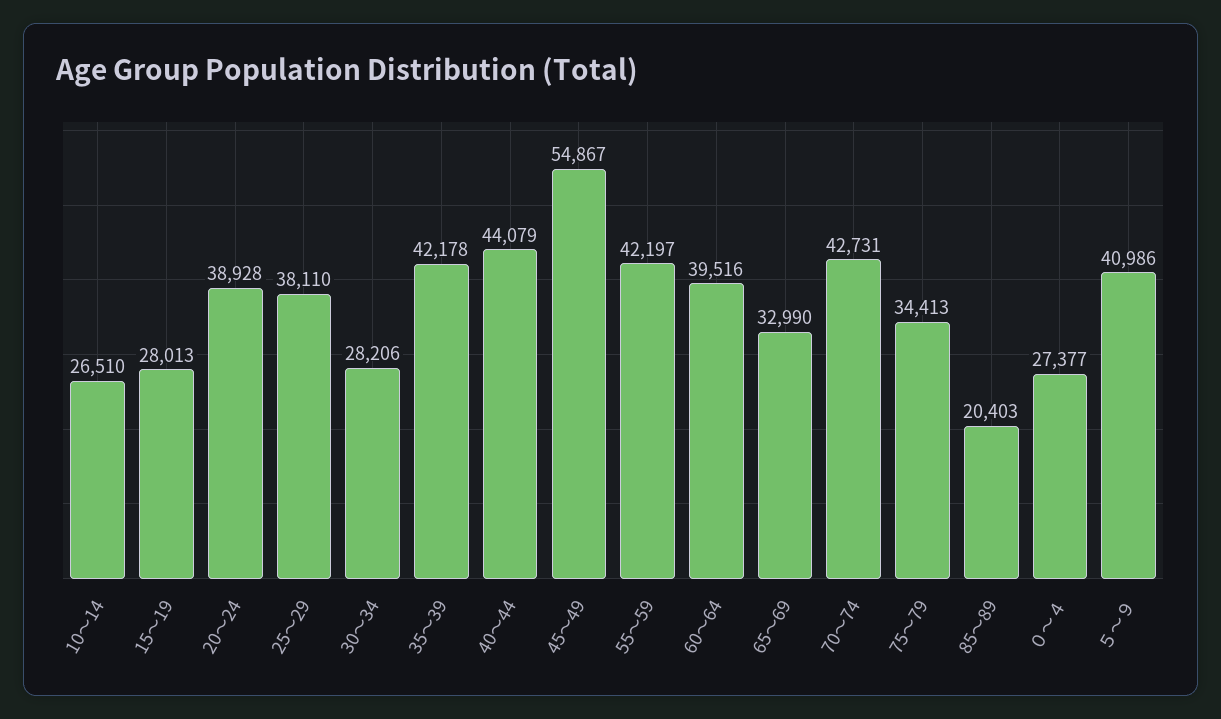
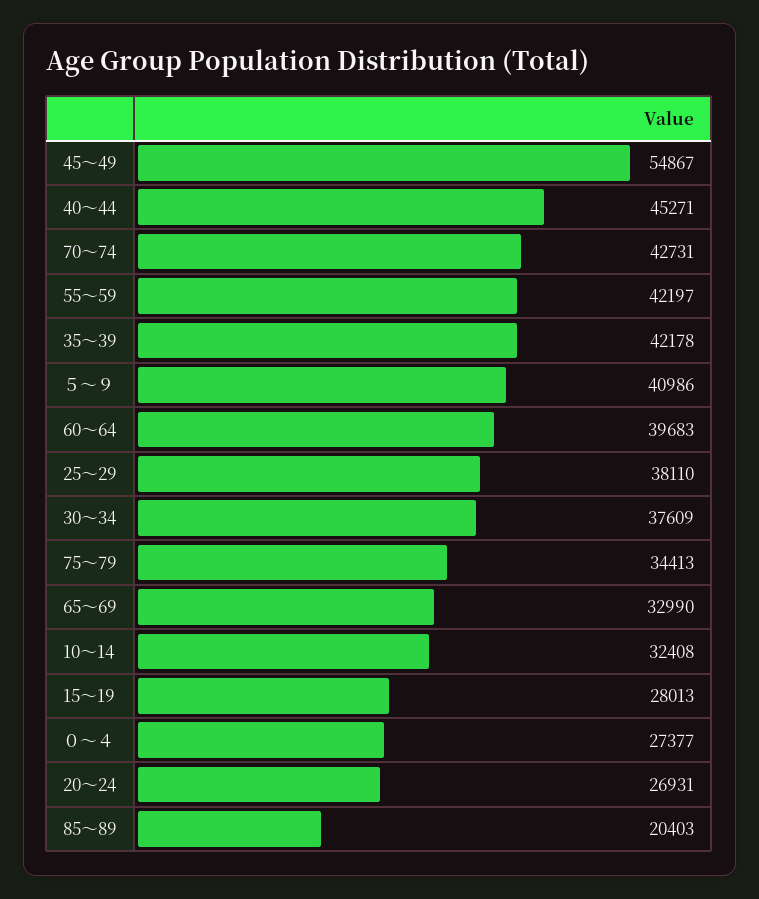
  {
-   "10～14": 26510,
+   "10～14": 32408,
    "15～19": 28013,
-   "20～24": 38928,
+   "20～24": 26931,
    "25～29": 38110,
-   "30～34": 28206,
+   "30～34": 37609,
    "35～39": 42178,
-   "40～44": 44079,
+   "40～44": 45271,
    "45～49": 54867,
    "55～59": 42197,
-   "60～64": 39516,
+   "60～64": 39683,
    "65～69": 32990,
    "70～74": 42731,
    "75～79": 34413,
    "85～89": 20403,
    "０～４": 27377,
    "５～９": 40986
  }

